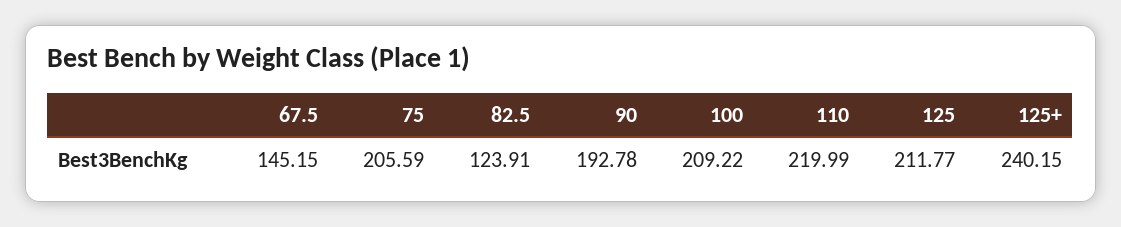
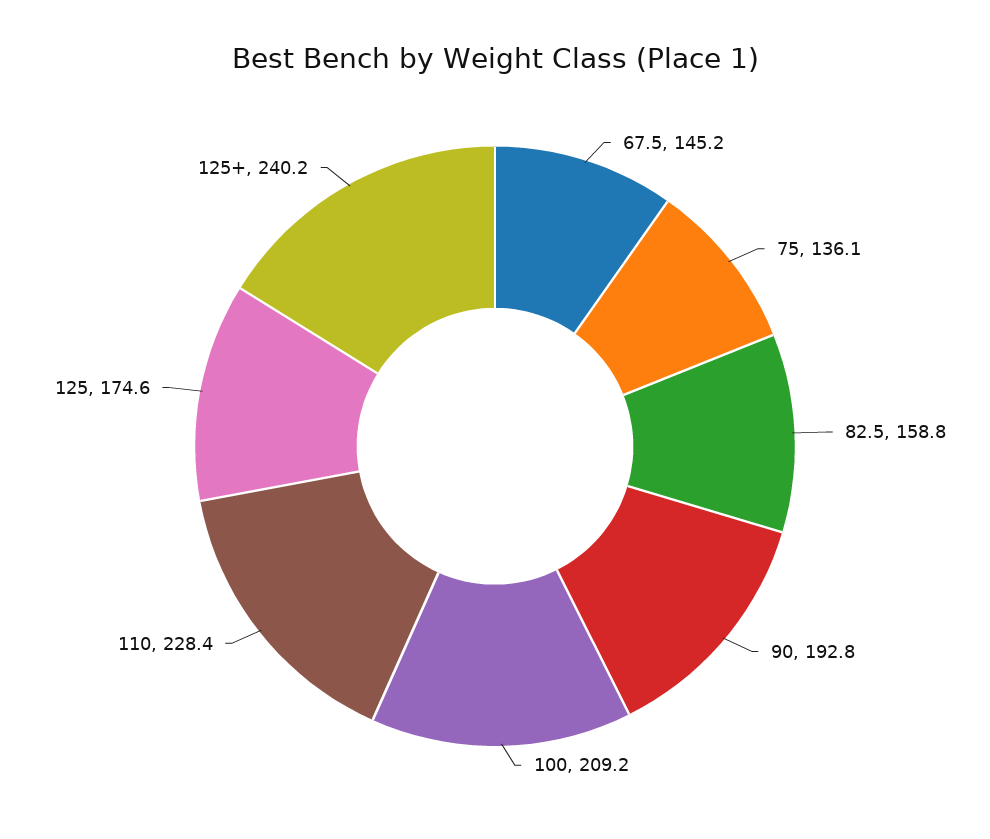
  {
    "67.5": 145.15,
-   "75": 205.59,
+   "75": 136.1,
-   "82.5": 123.91,
+   "82.5": 158.8,
    "90": 192.78,
    "100": 209.22,
-   "110": 219.99,
+   "110": 228.4,
-   "125": 211.77,
+   "125": 174.6,
    "125+": 240.15
  }

